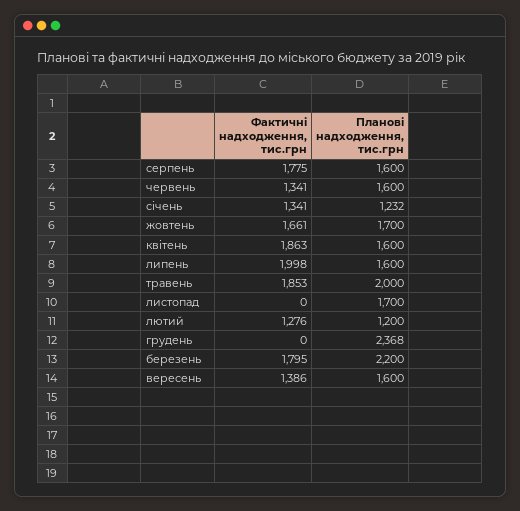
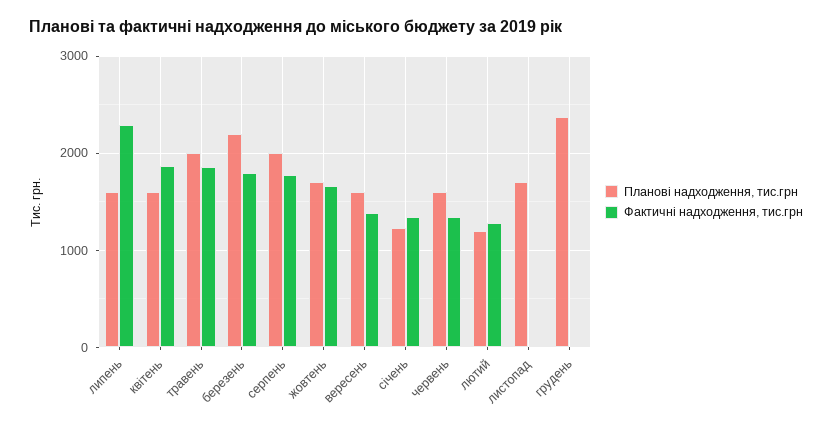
  {
    "Фактичні надходження, тис.грн": {
      "серпень": 1775,
      "червень": 1341,
      "січень": 1341,
      "жовтень": 1661,
      "квітень": 1863,
-     "липень": 1998,
+     "липень": 2300,
      "травень": 1853,
      "листопад": 0,
      "лютий": 1276,
      "грудень": 0,
      "березень": 1795,
      "вересень": 1386
    },
    "Планові надходження, тис.грн": {
-     "серпень": 1600,
+     "серпень": 2000,
      "червень": 1600,
      "січень": 1232,
      "жовтень": 1700,
      "квітень": 1600,
      "липень": 1600,
      "травень": 2000,
      "листопад": 1700,
      "лютий": 1200,
      "грудень": 2368,
      "березень": 2200,
      "вересень": 1600
    }
  }

